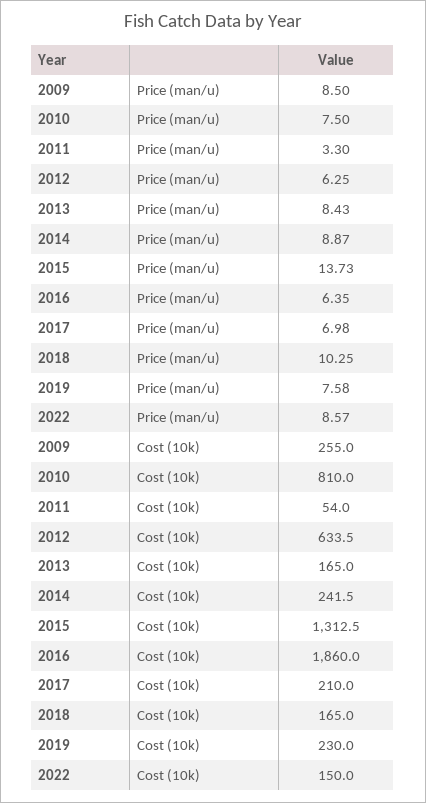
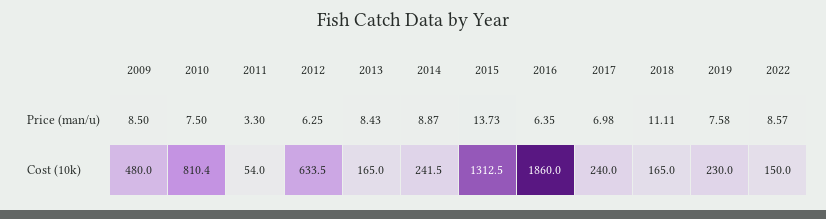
  {
    "2009": {
      "Price (man/u)": 8.5,
-     "Cost (10k)": 255
+     "Cost (10k)": 480
    },
    "2010": {
      "Price (man/u)": 7.5,
-     "Cost (10k)": 810
+     "Cost (10k)": 810.4
    },
    "2011": {
      "Price (man/u)": 3.3,
      "Cost (10k)": 54
    },
    "2012": {
      "Price (man/u)": 6.25,
      "Cost (10k)": 633.5
    },
    "2013": {
      "Price (man/u)": 8.43,
      "Cost (10k)": 165
    },
    "2014": {
      "Price (man/u)": 8.87,
      "Cost (10k)": 241.5
    },
    "2015": {
      "Price (man/u)": 13.73,
      "Cost (10k)": 1312.5
    },
    "2016": {
      "Price (man/u)": 6.35,
      "Cost (10k)": 1860
    },
    "2017": {
      "Price (man/u)": 6.98,
-     "Cost (10k)": 210
+     "Cost (10k)": 240
    },
    "2018": {
-     "Price (man/u)": 10.25,
+     "Price (man/u)": 11.11,
      "Cost (10k)": 165
    },
    "2019": {
      "Price (man/u)": 7.58,
      "Cost (10k)": 230
    },
    "2022": {
      "Price (man/u)": 8.57,
      "Cost (10k)": 150
    }
  }

